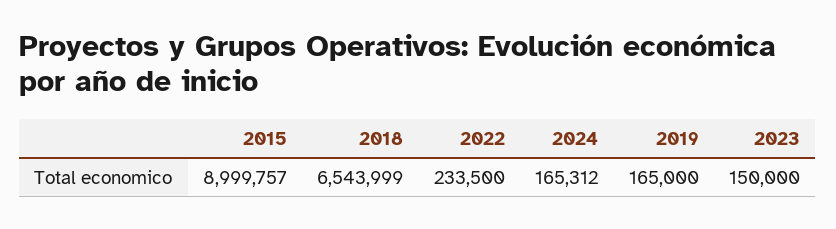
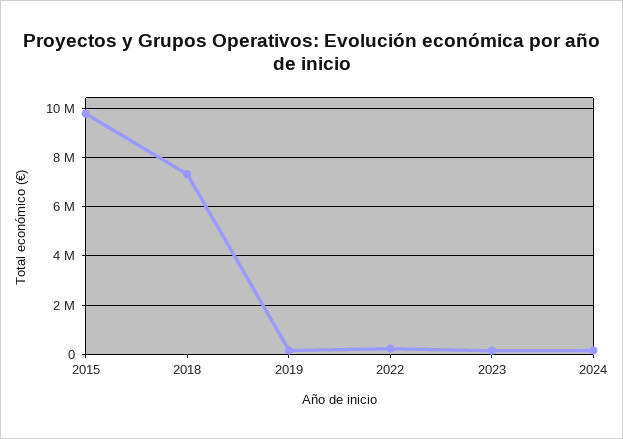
  {
-   "2015": 8999757,
+   "2015": 9750000,
-   "2018": 6543999,
+   "2018": 7250000,
    "2022": 233500,
    "2024": 165312,
    "2019": 165000,
    "2023": 150000
  }

